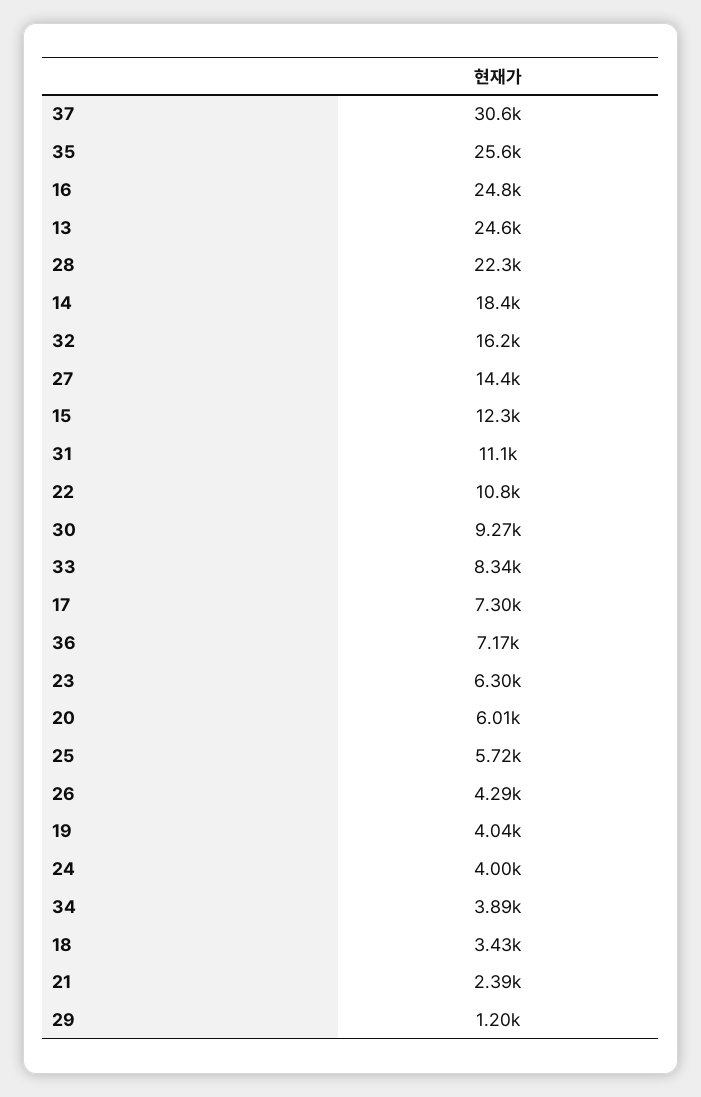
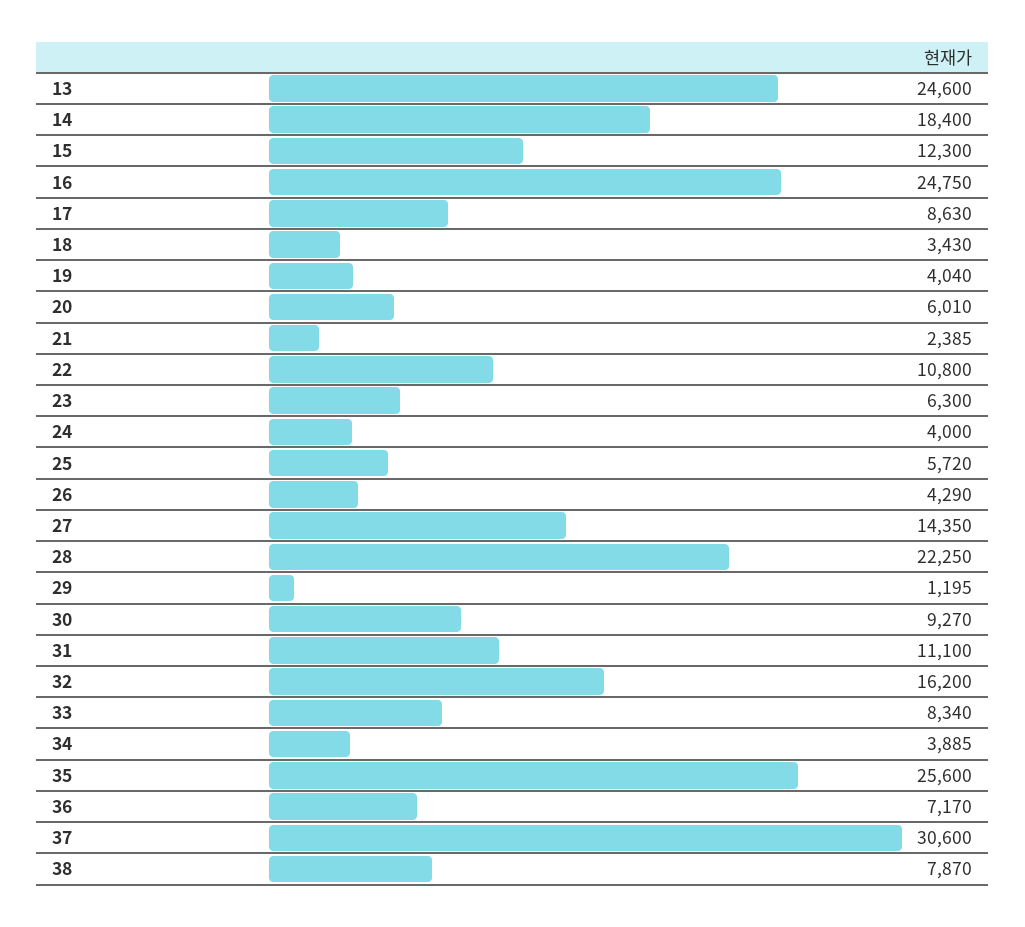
  {
    "37": 30600,
    "35": 25600,
    "16": 24750,
    "13": 24600,
    "28": 22250,
    "14": 18400,
    "32": 16200,
    "27": 14350,
    "15": 12300,
    "31": 11100,
    "22": 10800,
    "30": 9270,
    "33": 8340,
-   "17": 7300,
+   "17": 8630,
    "36": 7170,
    "23": 6300,
    "20": 6010,
    "25": 5720,
    "26": 4290,
    "19": 4040,
    "24": 4000,
    "34": 3885,
    "18": 3430,
    "21": 2385,
-   "29": 1195
+   "29": 1195,
+   "38": 7870
  }

